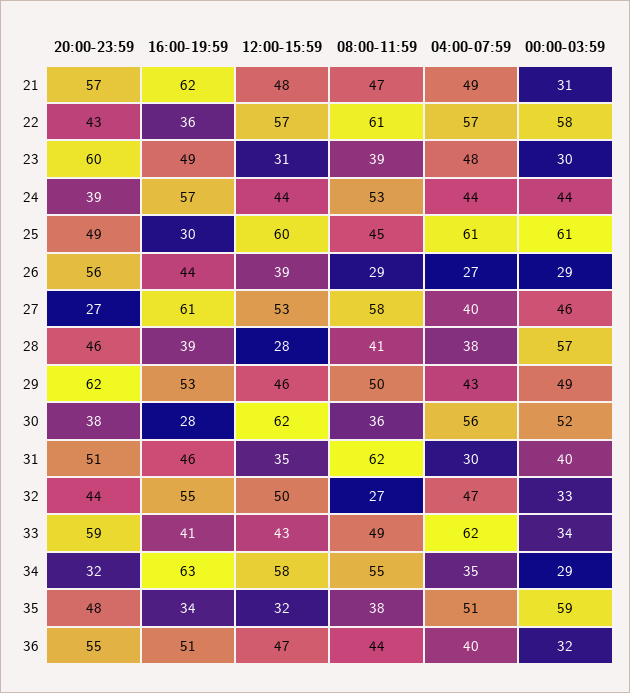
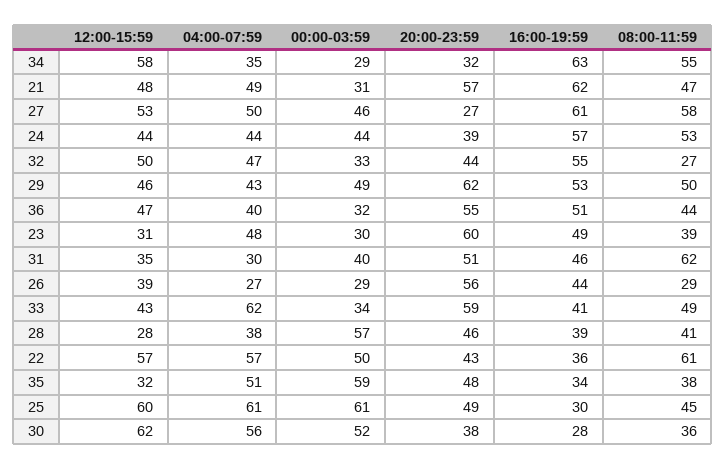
  {
    "20:00-23:59": {
      "21": 57,
      "22": 43,
      "23": 60,
      "24": 39,
      "25": 49,
      "26": 56,
      "27": 27,
      "28": 46,
      "29": 62,
      "30": 38,
      "31": 51,
      "32": 44,
      "33": 59,
      "34": 32,
      "35": 48,
      "36": 55
    },
    "16:00-19:59": {
      "21": 62,
      "22": 36,
      "23": 49,
      "24": 57,
      "25": 30,
      "26": 44,
      "27": 61,
      "28": 39,
      "29": 53,
      "30": 28,
      "31": 46,
      "32": 55,
      "33": 41,
      "34": 63,
      "35": 34,
      "36": 51
    },
    "12:00-15:59": {
      "21": 48,
      "22": 57,
      "23": 31,
      "24": 44,
      "25": 60,
      "26": 39,
      "27": 53,
      "28": 28,
      "29": 46,
      "30": 62,
      "31": 35,
      "32": 50,
      "33": 43,
      "34": 58,
      "35": 32,
      "36": 47
    },
    "08:00-11:59": {
      "21": 47,
      "22": 61,
      "23": 39,
      "24": 53,
      "25": 45,
      "26": 29,
      "27": 58,
      "28": 41,
      "29": 50,
      "30": 36,
      "31": 62,
      "32": 27,
      "33": 49,
      "34": 55,
      "35": 38,
      "36": 44
    },
    "04:00-07:59": {
      "21": 49,
      "22": 57,
      "23": 48,
      "24": 44,
      "25": 61,
      "26": 27,
-     "27": 40,
+     "27": 50,
      "28": 38,
      "29": 43,
      "30": 56,
      "31": 30,
      "32": 47,
      "33": 62,
      "34": 35,
      "35": 51,
      "36": 40
    },
    "00:00-03:59": {
      "21": 31,
-     "22": 58,
+     "22": 50,
      "23": 30,
      "24": 44,
      "25": 61,
      "26": 29,
      "27": 46,
      "28": 57,
      "29": 49,
      "30": 52,
      "31": 40,
      "32": 33,
      "33": 34,
      "34": 29,
      "35": 59,
      "36": 32
    }
  }

